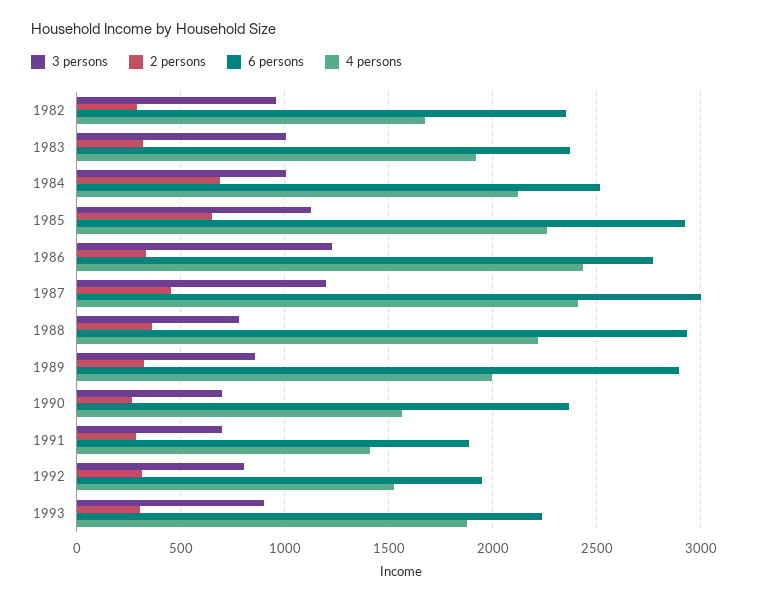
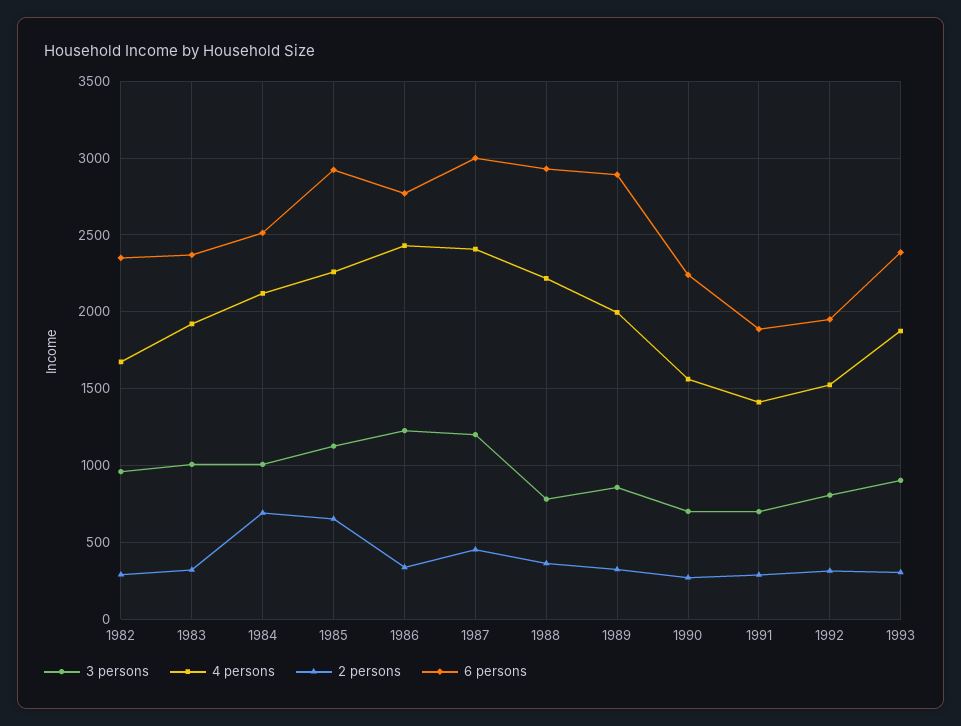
  {
    "3 persons": {
      "1982": 950,
      "1983": 1000,
      "1984": 1000,
      "1985": 1150,
      "1986": 1250,
      "1987": 1200,
      "1988": 800,
      "1989": 850,
      "1990": 700,
      "1991": 700,
      "1992": 800,
      "1993": 900
    },
    "2 persons": {
      "1982": 300,
      "1983": 300,
      "1984": 700,
      "1985": 650,
      "1986": 350,
      "1987": 450,
      "1988": 350,
      "1989": 300,
      "1990": 250,
      "1991": 300,
      "1992": 300,
      "1993": 300
    },
    "6 persons": {
      "1982": 2350,
      "1983": 2350,
      "1984": 2500,
      "1985": 2900,
      "1986": 2750,
      "1987": 3000,
      "1988": 2950,
      "1989": 2900,
-     "1990": 2350,
+     "1990": 2250,
      "1991": 1900,
      "1992": 1950,
-     "1993": 2250
+     "1993": 2400
    },
    "4 persons": {
      "1982": 1650,
      "1983": 1900,
      "1984": 2100,
      "1985": 2250,
      "1986": 2450,
      "1987": 2400,
      "1988": 2200,
      "1989": 2000,
      "1990": 1550,
      "1991": 1400,
      "1992": 1500,
      "1993": 1900
    }
  }

